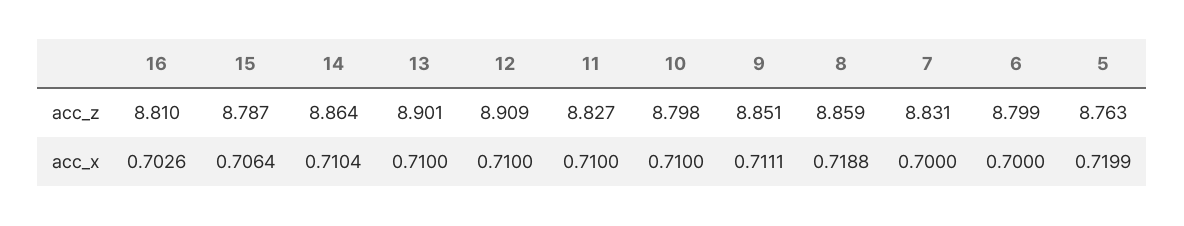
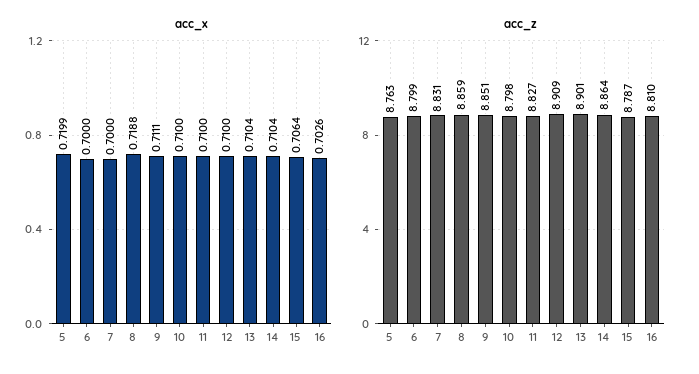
  {
    "acc_z": {
      "16": 8.81,
      "15": 8.787,
      "14": 8.864,
      "13": 8.901,
      "12": 8.909,
      "11": 8.827,
      "10": 8.798,
      "9": 8.851,
      "8": 8.859,
      "7": 8.831,
      "6": 8.799,
      "5": 8.763
    },
    "acc_x": {
      "16": 0.7026,
      "15": 0.7064,
      "14": 0.7104,
-     "13": 0.71,
+     "13": 0.7104,
      "12": 0.71,
      "11": 0.71,
      "10": 0.71,
      "9": 0.7111,
      "8": 0.7188,
      "7": 0.7,
      "6": 0.7,
      "5": 0.7199
    }
  }

